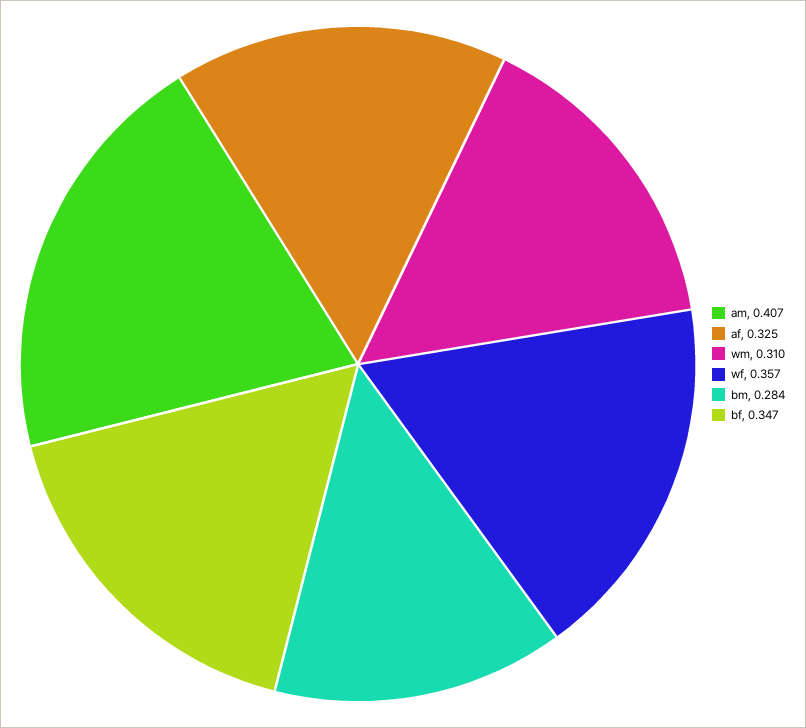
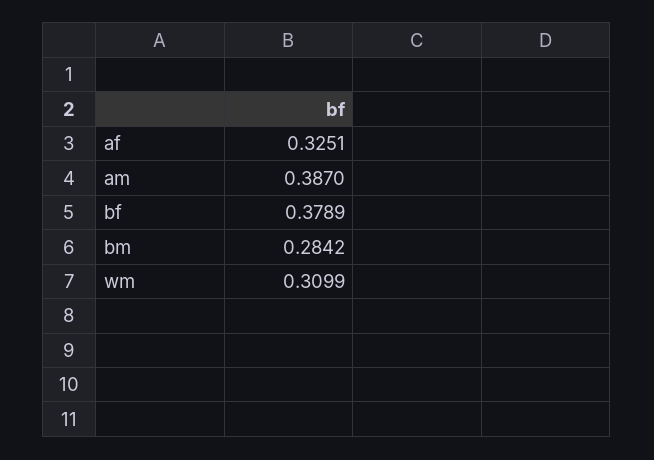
  {
-   "am": 0.407,
+   "am": 0.387,
    "af": 0.3251,
    "wm": 0.3099,
-   "wf": 0.357,
    "bm": 0.2842,
-   "bf": 0.347
+   "bf": 0.3789
  }

